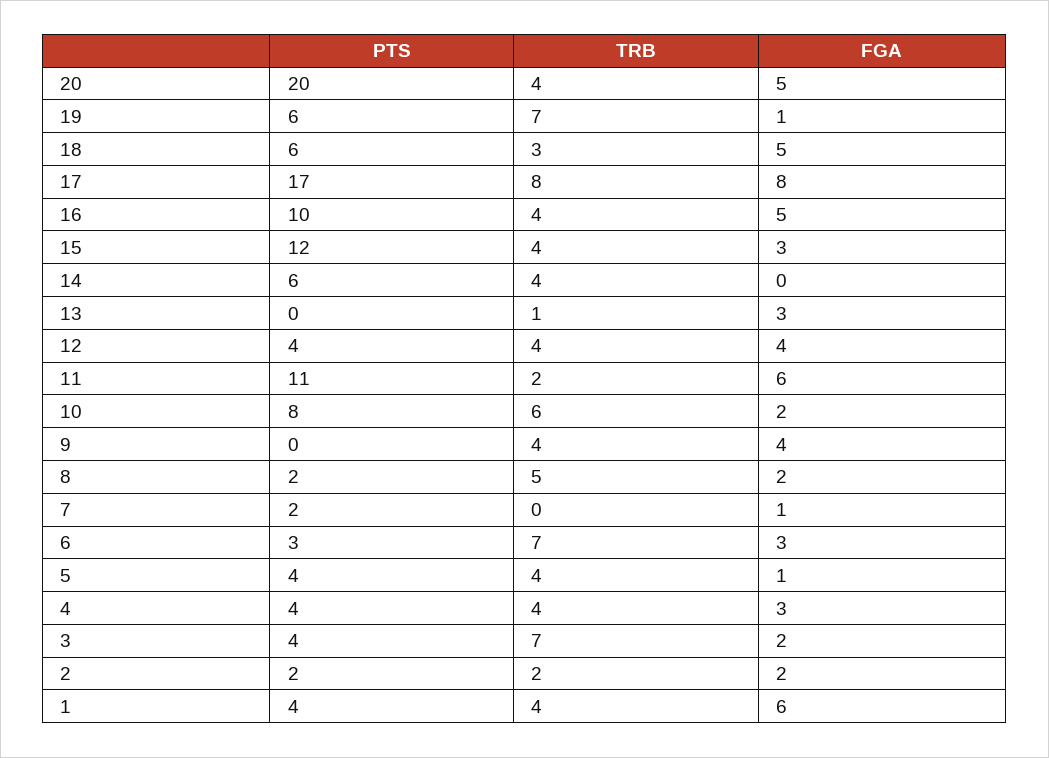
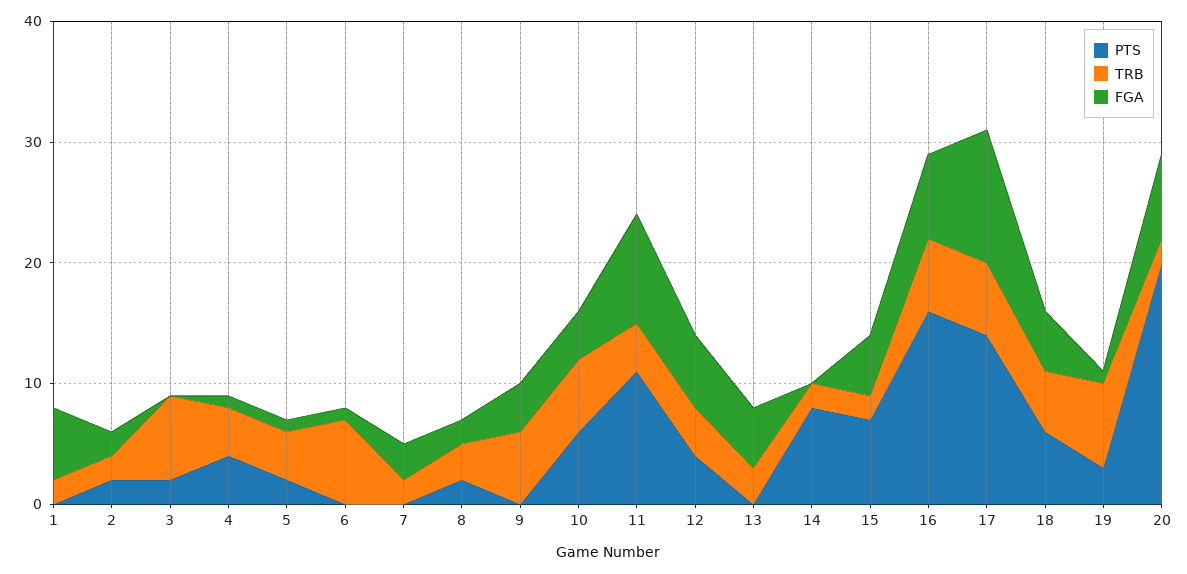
  {
    "PTS": {
      "20": 20,
-     "19": 6,
+     "19": 3,
      "18": 6,
-     "17": 17,
+     "17": 14,
-     "16": 10,
+     "16": 16,
-     "15": 12,
+     "15": 7,
-     "14": 6,
+     "14": 8,
      "13": 0,
      "12": 4,
      "11": 11,
-     "10": 8,
+     "10": 6,
      "9": 0,
      "8": 2,
-     "7": 2,
+     "7": 0,
-     "6": 3,
+     "6": 0,
-     "5": 4,
+     "5": 2,
      "4": 4,
-     "3": 4,
+     "3": 2,
      "2": 2,
-     "1": 4
+     "1": 0
    },
    "TRB": {
-     "20": 4,
+     "20": 2,
      "19": 7,
-     "18": 3,
+     "18": 5,
-     "17": 8,
+     "17": 6,
-     "16": 4,
+     "16": 6,
-     "15": 4,
+     "15": 2,
-     "14": 4,
+     "14": 2,
-     "13": 1,
+     "13": 3,
      "12": 4,
-     "11": 2,
+     "11": 4,
      "10": 6,
-     "9": 4,
+     "9": 6,
-     "8": 5,
+     "8": 3,
-     "7": 0,
+     "7": 2,
      "6": 7,
      "5": 4,
      "4": 4,
      "3": 7,
      "2": 2,
-     "1": 4
+     "1": 2
    },
    "FGA": {
-     "20": 5,
+     "20": 7,
      "19": 1,
      "18": 5,
-     "17": 8,
+     "17": 11,
-     "16": 5,
+     "16": 7,
-     "15": 3,
+     "15": 5,
      "14": 0,
-     "13": 3,
+     "13": 5,
-     "12": 4,
+     "12": 6,
-     "11": 6,
+     "11": 9,
-     "10": 2,
+     "10": 4,
      "9": 4,
      "8": 2,
-     "7": 1,
+     "7": 3,
-     "6": 3,
+     "6": 1,
      "5": 1,
-     "4": 3,
+     "4": 1,
-     "3": 2,
+     "3": 0,
      "2": 2,
      "1": 6
    }
  }

